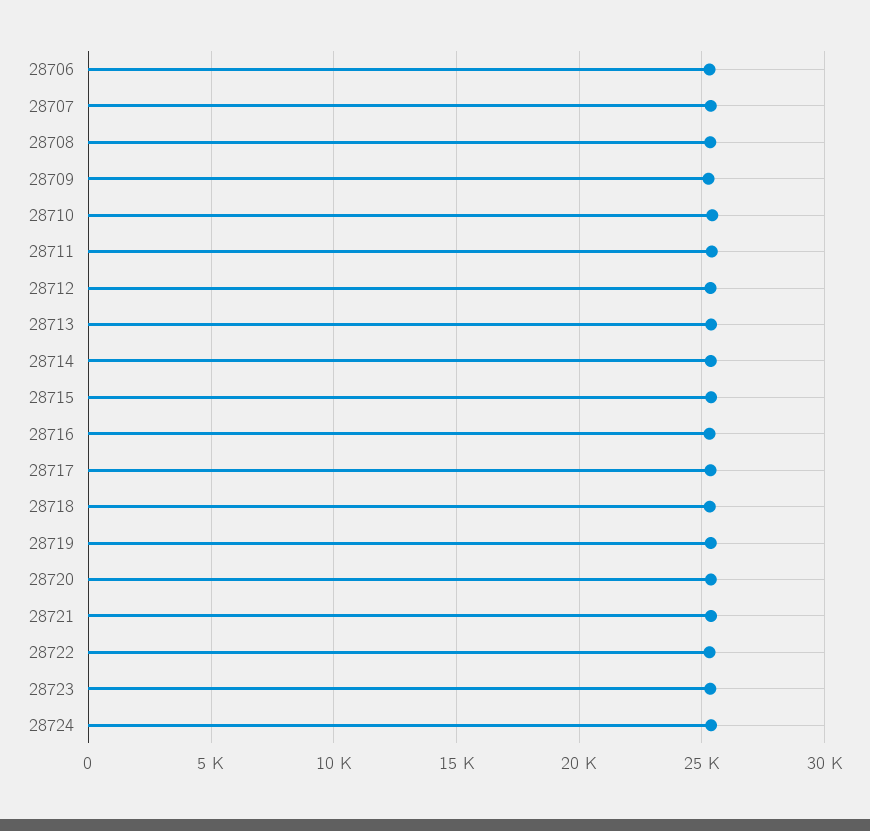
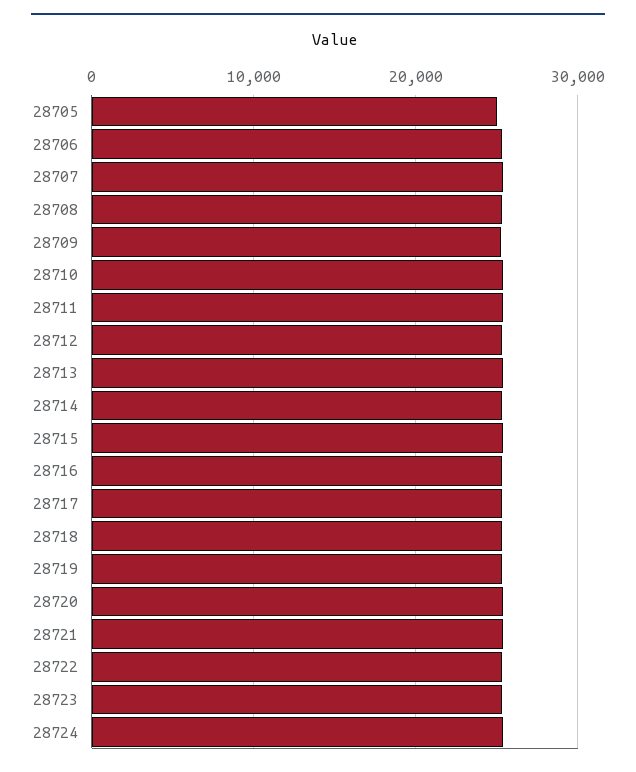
  {
    "28706": 25500,
    "28707": 25500,
    "28708": 25500,
    "28709": 25500,
    "28710": 25500,
    "28711": 25500,
    "28712": 25500,
    "28713": 25500,
    "28714": 25500,
    "28715": 25500,
    "28716": 25500,
    "28717": 25500,
    "28718": 25500,
    "28719": 25500,
    "28720": 25500,
    "28721": 25500,
    "28722": 25500,
    "28723": 25500,
-   "28724": 25500
+   "28724": 25500,
+   "28705": 25000
  }

